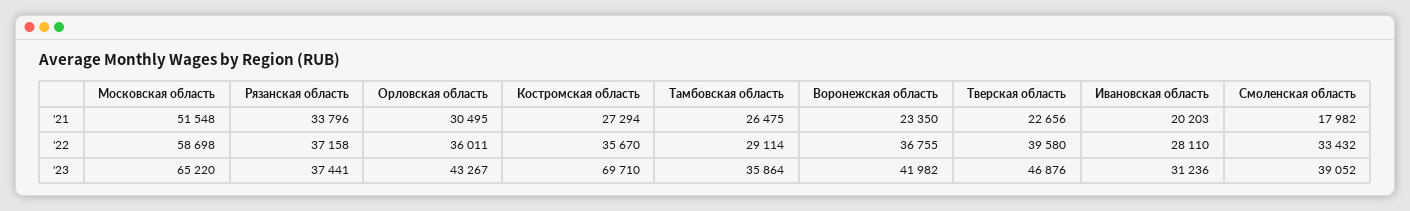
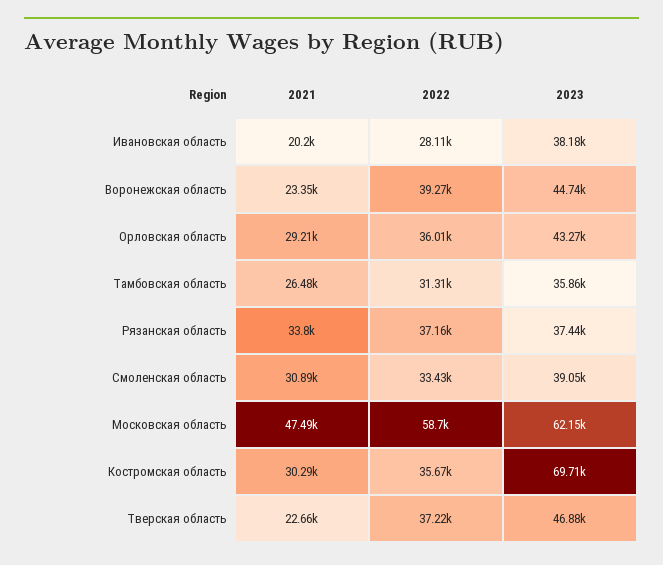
  {
    "Московская область": {
-     "'21": 51548,
+     "'21": 47490,
      "'22": 58698,
-     "'23": 65220
+     "'23": 62150
    },
    "Рязанская область": {
      "'21": 33796,
      "'22": 37158,
      "'23": 37441
    },
    "Орловская область": {
-     "'21": 30495,
+     "'21": 29210,
      "'22": 36011,
      "'23": 43267
    },
    "Костромская область": {
-     "'21": 27294,
+     "'21": 30290,
      "'22": 35670,
      "'23": 69710
    },
    "Тамбовская область": {
      "'21": 26475,
-     "'22": 29114,
+     "'22": 31310,
      "'23": 35864
    },
    "Воронежская область": {
      "'21": 23350,
-     "'22": 36755,
+     "'22": 39270,
-     "'23": 41982
+     "'23": 44740
    },
    "Тверская область": {
      "'21": 22656,
-     "'22": 39580,
+     "'22": 37220,
      "'23": 46876
    },
    "Ивановская область": {
      "'21": 20203,
      "'22": 28110,
-     "'23": 31236
+     "'23": 38180
    },
    "Смоленская область": {
-     "'21": 17982,
+     "'21": 30890,
      "'22": 33432,
      "'23": 39052
    }
  }

